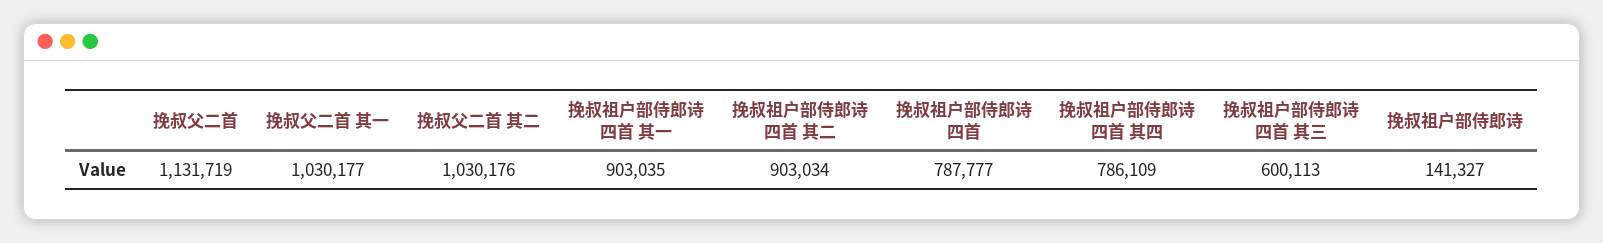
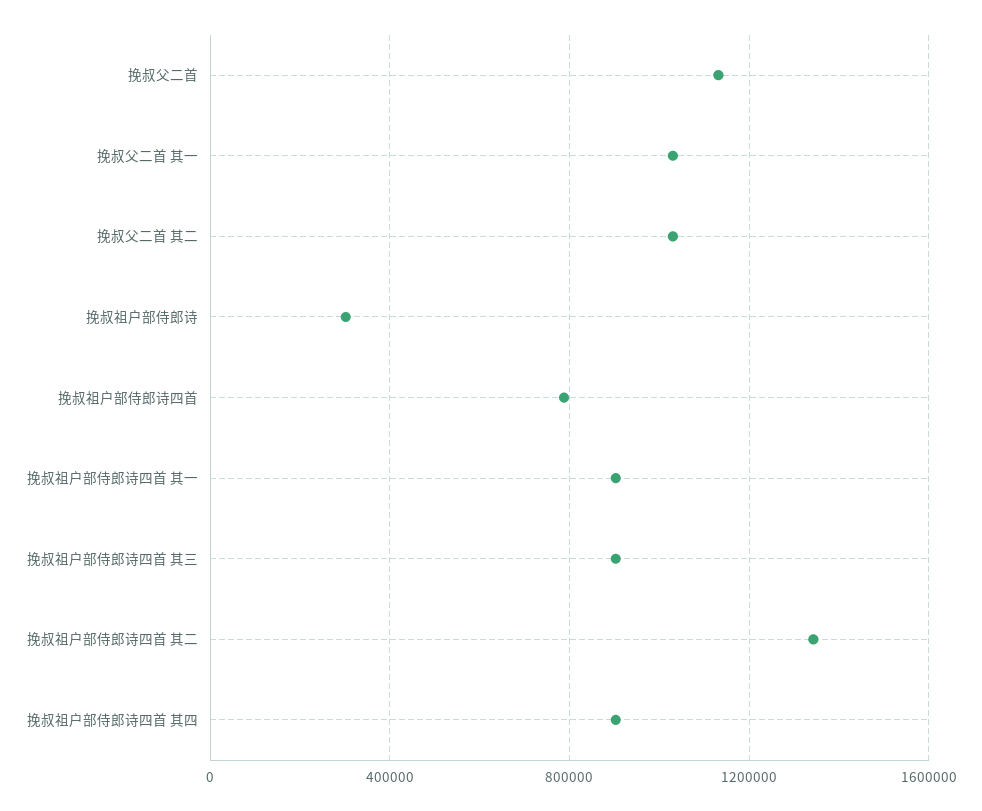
  {
    "挽叔父二首": 1131719,
    "挽叔父二首 其一": 1030177,
    "挽叔父二首 其二": 1030176,
    "挽叔祖户部侍郎诗四首 其一": 903035,
-   "挽叔祖户部侍郎诗四首 其二": 903034,
+   "挽叔祖户部侍郎诗四首 其二": 1350000,
    "挽叔祖户部侍郎诗四首": 787777,
-   "挽叔祖户部侍郎诗四首 其四": 786109,
+   "挽叔祖户部侍郎诗四首 其四": 900000,
-   "挽叔祖户部侍郎诗四首 其三": 600113,
+   "挽叔祖户部侍郎诗四首 其三": 900000,
-   "挽叔祖户部侍郎诗": 141327
+   "挽叔祖户部侍郎诗": 300000
  }

